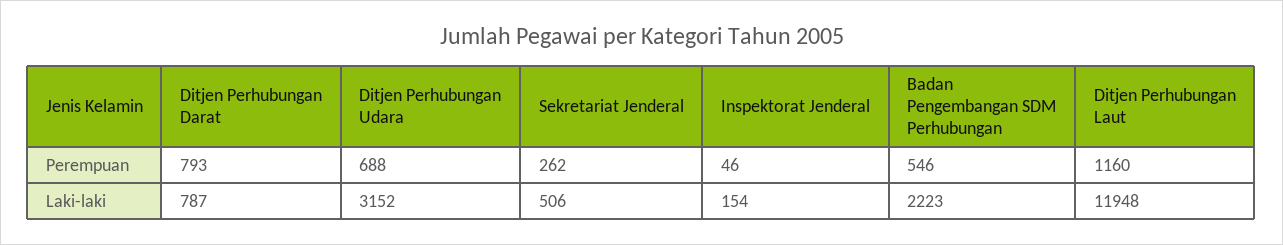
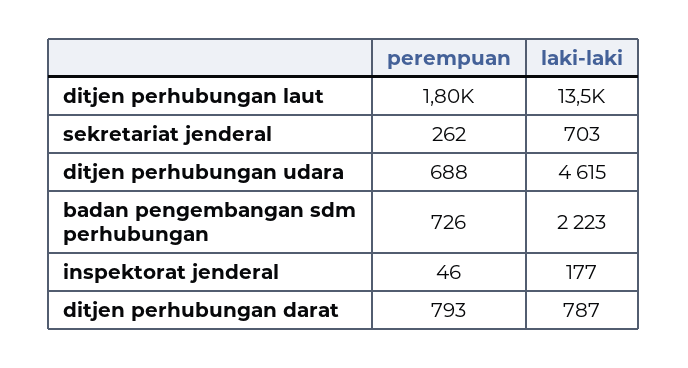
  {
    "Ditjen Perhubungan Darat": {
      "Perempuan": 793,
      "Laki-laki": 787
    },
    "Ditjen Perhubungan Udara": {
      "Perempuan": 688,
-     "Laki-laki": 3152
+     "Laki-laki": 4615
    },
    "Sekretariat Jenderal": {
      "Perempuan": 262,
-     "Laki-laki": 506
+     "Laki-laki": 703
    },
    "Inspektorat Jenderal": {
      "Perempuan": 46,
-     "Laki-laki": 154
+     "Laki-laki": 177
    },
    "Badan Pengembangan SDM Perhubungan": {
-     "Perempuan": 546,
+     "Perempuan": 726,
      "Laki-laki": 2223
    },
    "Ditjen Perhubungan Laut": {
-     "Perempuan": 1160,
+     "Perempuan": 1800,
-     "Laki-laki": 11948
+     "Laki-laki": 13500
    }
  }

